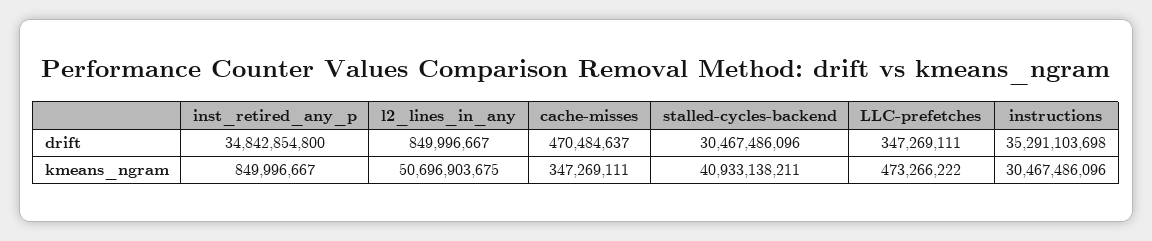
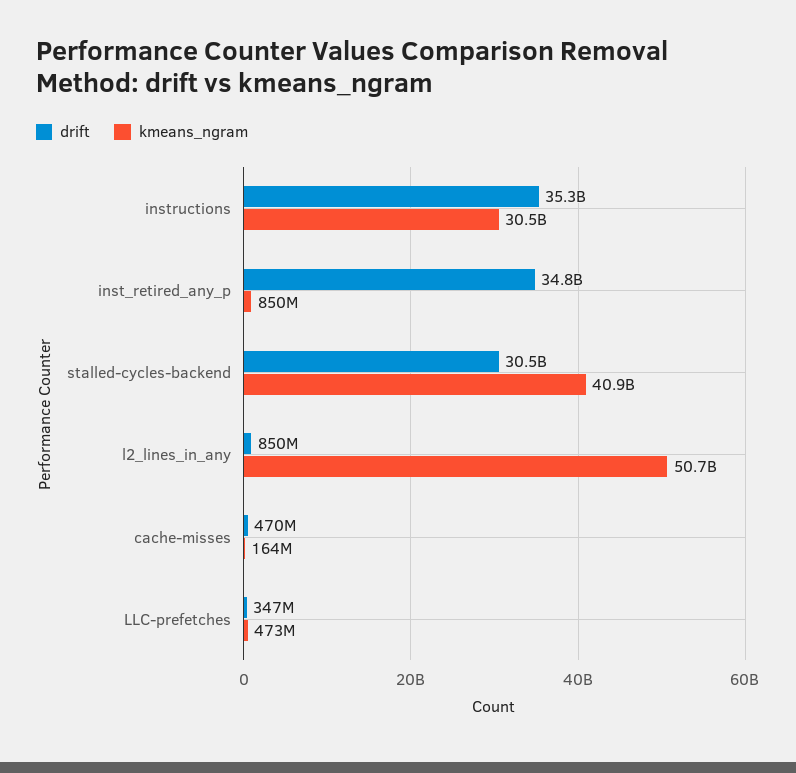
  {
    "drift": {
      "inst_retired_any_p": 34842854800,
      "l2_lines_in_any": 849996667,
      "cache-misses": 470484637,
      "stalled-cycles-backend": 30467486096,
      "LLC-prefetches": 347269111,
      "instructions": 35291103698
    },
    "kmeans_ngram": {
      "inst_retired_any_p": 849996667,
      "l2_lines_in_any": 50696903675,
-     "cache-misses": 347269111,
+     "cache-misses": 164000000,
      "stalled-cycles-backend": 40933138211,
      "LLC-prefetches": 473266222,
      "instructions": 30467486096
    }
  }

